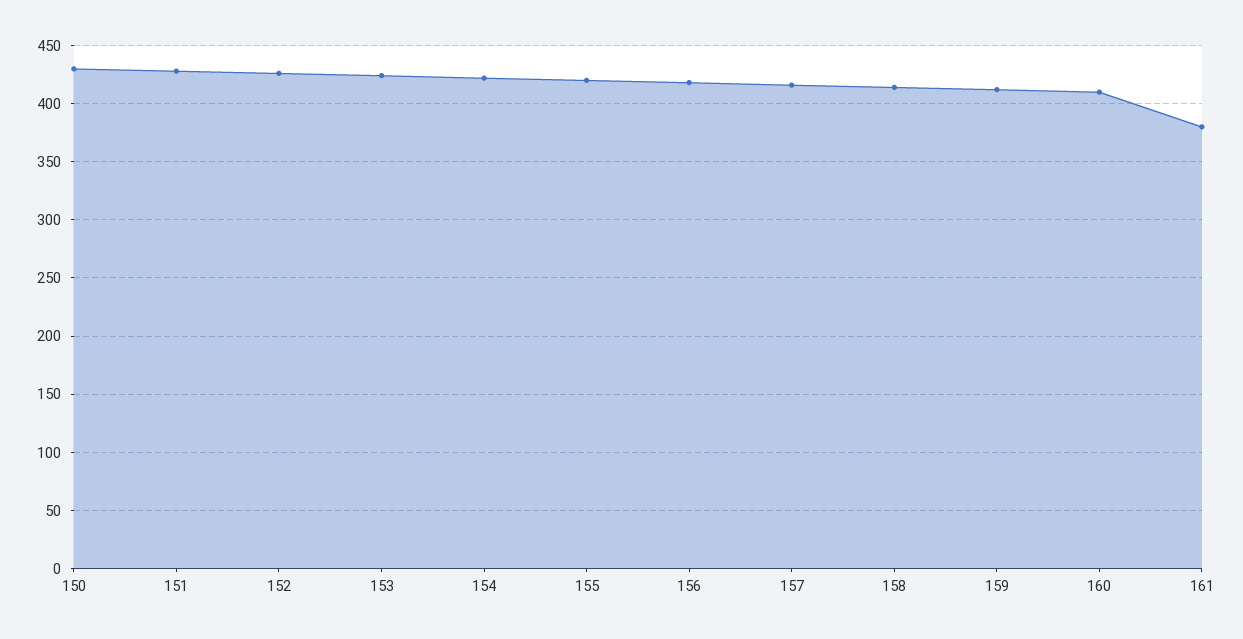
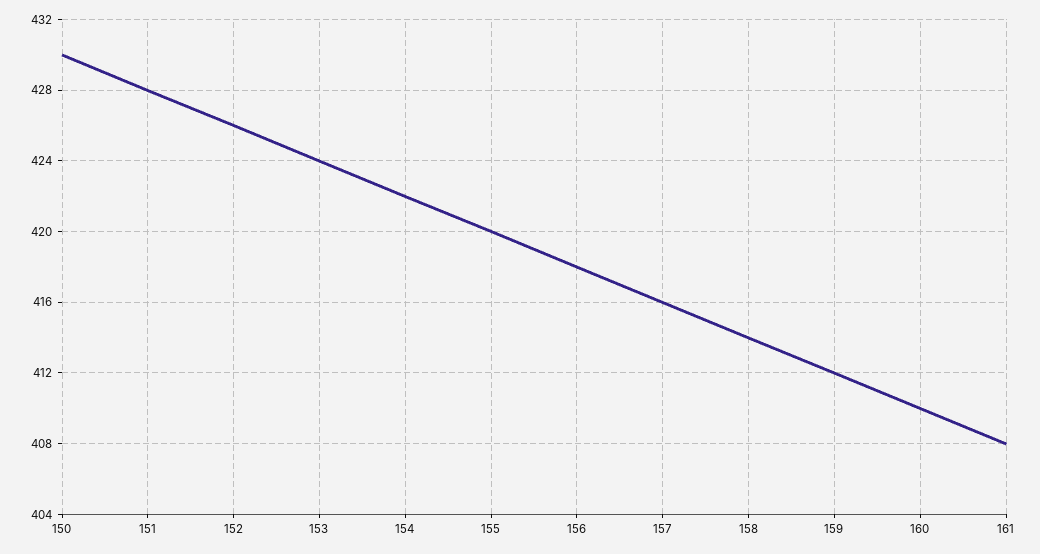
  {
    "150": 430,
    "151": 428,
    "152": 426,
    "153": 424,
    "154": 422,
    "155": 420,
    "156": 418,
    "157": 416,
    "158": 414,
    "159": 412,
    "160": 410,
-   "161": 380
+   "161": 408
  }

